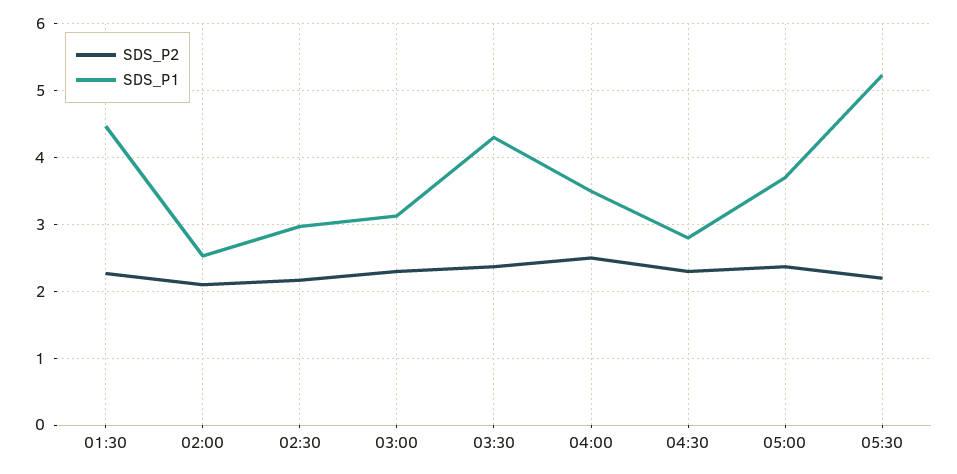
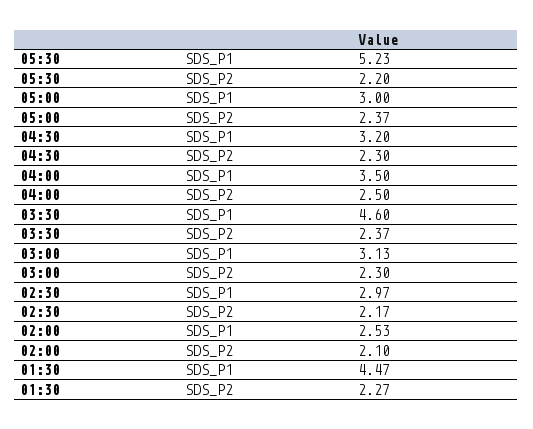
  {
    "SDS_P2": {
      "01:30": 2.27,
      "02:00": 2.1,
      "02:30": 2.17,
      "03:00": 2.3,
      "03:30": 2.37,
      "04:00": 2.5,
      "04:30": 2.3,
      "05:00": 2.37,
      "05:30": 2.2
    },
    "SDS_P1": {
      "01:30": 4.47,
      "02:00": 2.53,
      "02:30": 2.97,
      "03:00": 3.13,
-     "03:30": 4.3,
+     "03:30": 4.6,
      "04:00": 3.5,
-     "04:30": 2.8,
+     "04:30": 3.2,
-     "05:00": 3.7,
+     "05:00": 3,
      "05:30": 5.23
    }
  }

